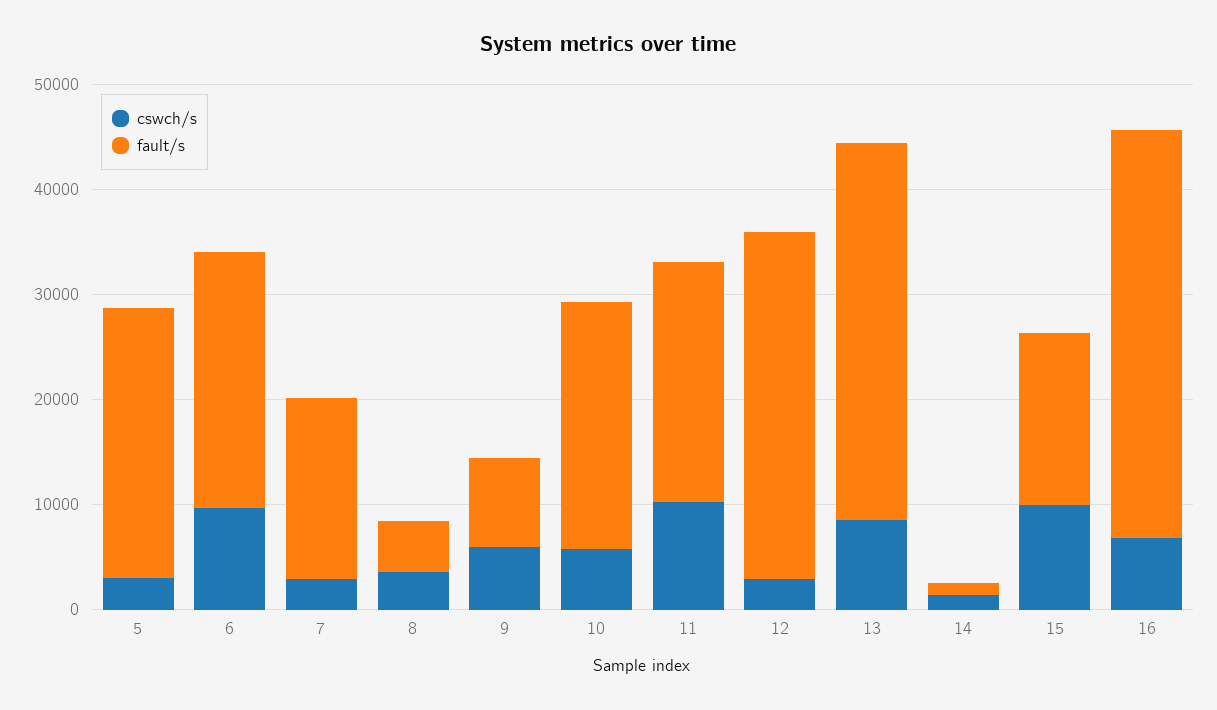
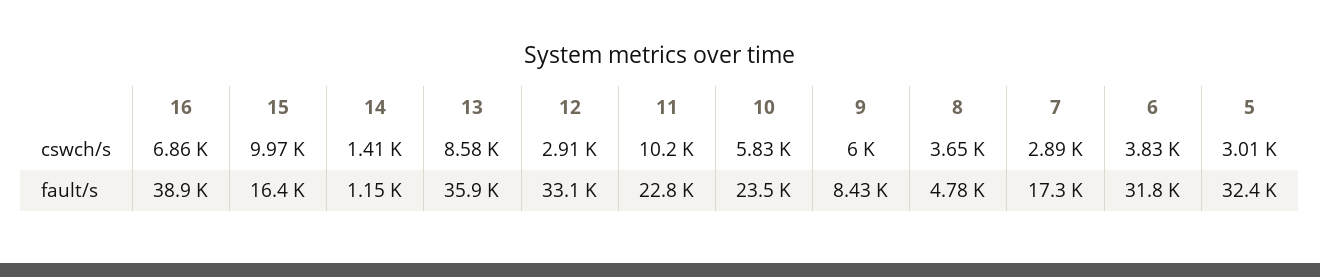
  {
    "cswch/s": {
      "5": 3010,
-     "6": 10000,
+     "6": 3830,
      "7": 2890,
      "8": 3650,
      "9": 6000,
      "10": 5830,
      "11": 10200,
      "12": 2910,
      "13": 8580,
      "14": 1410,
      "15": 9970,
      "16": 6860
    },
    "fault/s": {
-     "5": 26000,
+     "5": 32400,
-     "6": 24000,
+     "6": 31800,
      "7": 17300,
      "8": 4780,
      "9": 8430,
      "10": 23500,
      "11": 22800,
      "12": 33100,
      "13": 35900,
      "14": 1150,
      "15": 16400,
      "16": 38900
    }
  }

